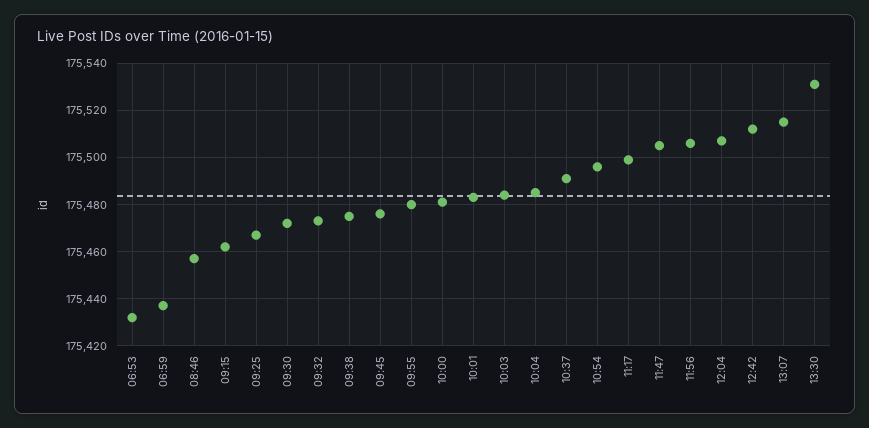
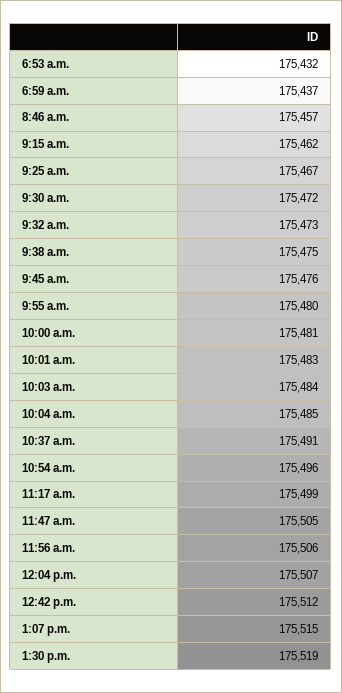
  {
    "06:53": 175432,
    "06:59": 175437,
    "08:46": 175457,
    "09:15": 175462,
    "09:25": 175467,
    "09:30": 175472,
    "09:32": 175473,
    "09:38": 175475,
    "09:45": 175476,
    "09:55": 175480,
    "10:00": 175481,
    "10:01": 175483,
    "10:03": 175484,
    "10:04": 175485,
    "10:37": 175491,
    "10:54": 175496,
    "11:17": 175499,
    "11:47": 175505,
    "11:56": 175506,
    "12:04": 175507,
    "12:42": 175512,
    "13:07": 175515,
-   "13:30": 175530
+   "13:30": 175519
  }

